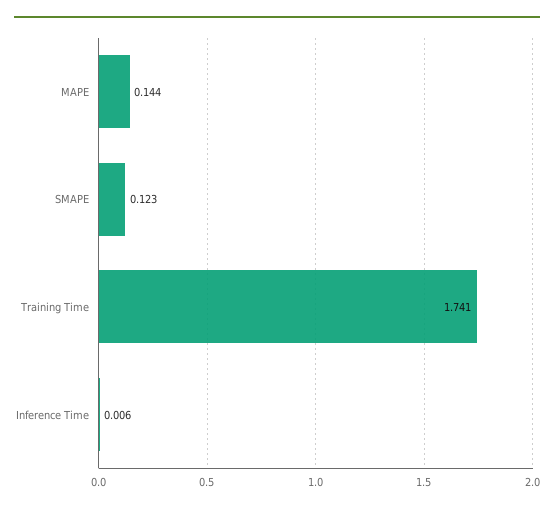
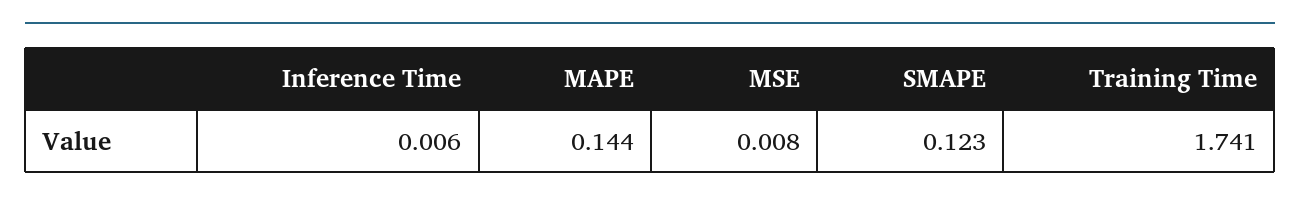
  {
    "MAPE": 0.144,
    "SMAPE": 0.123,
    "Training Time": 1.741,
-   "Inference Time": 0.006
+   "Inference Time": 0.006,
+   "MSE": 0.008
  }

